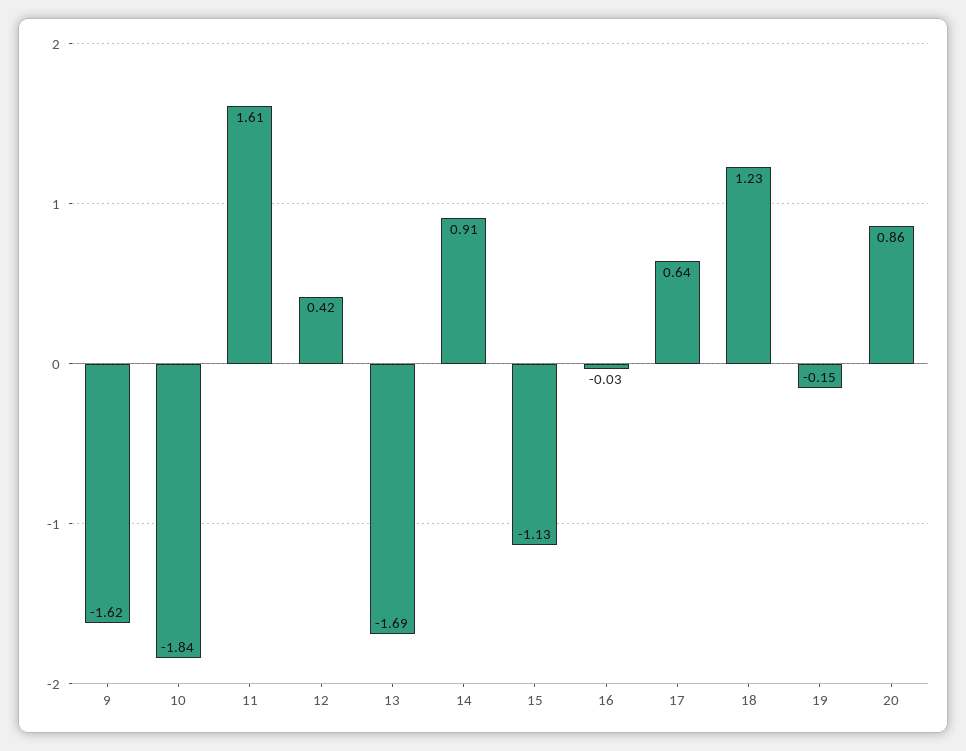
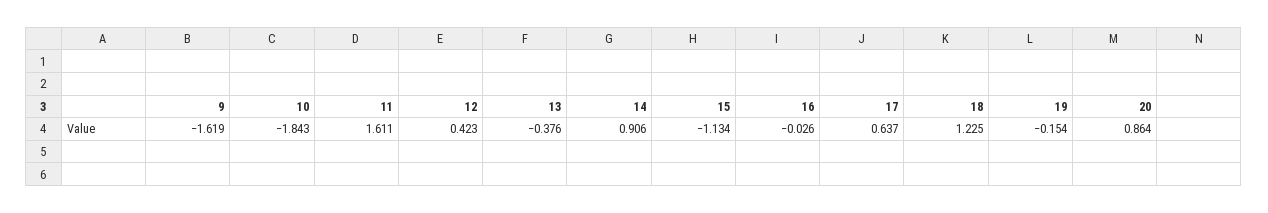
  {
    "9": -1.619,
    "10": -1.843,
    "11": 1.611,
    "12": 0.423,
-   "13": -1.69,
+   "13": -0.376,
    "14": 0.906,
    "15": -1.134,
    "16": -0.026,
    "17": 0.637,
    "18": 1.225,
    "19": -0.154,
    "20": 0.864
  }

